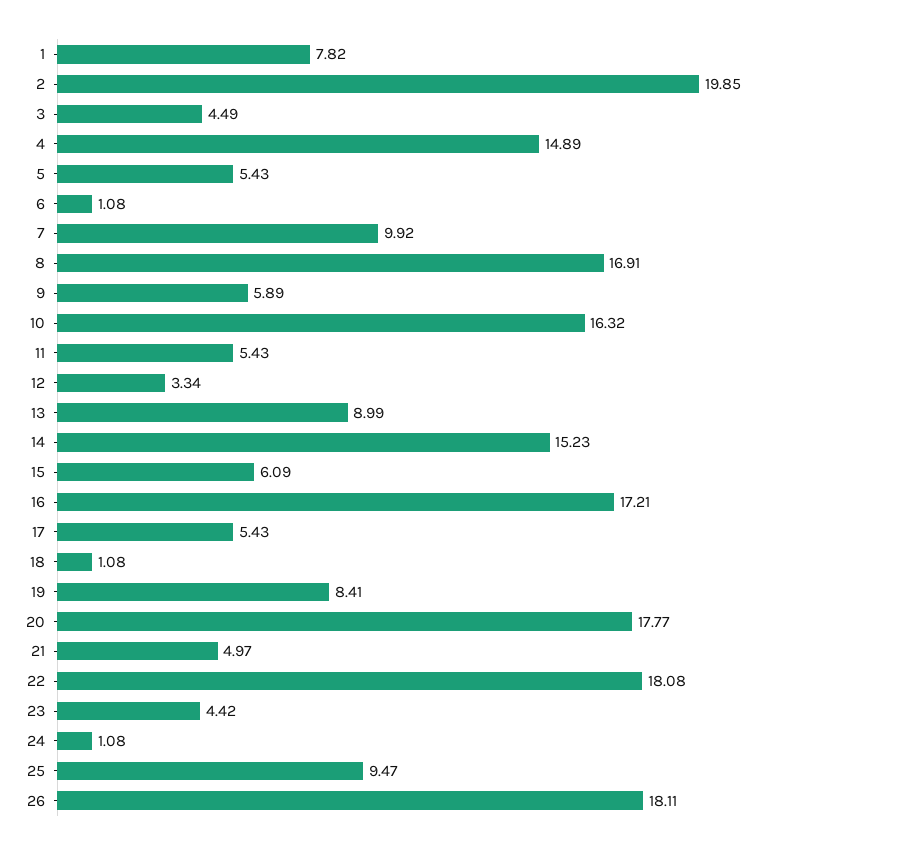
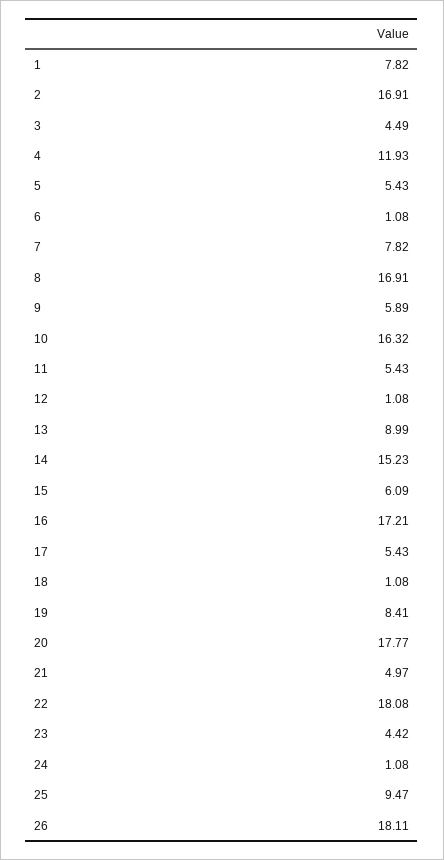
  {
    "1": 7.82,
-   "2": 19.85,
+   "2": 16.91,
    "3": 4.49,
-   "4": 14.89,
+   "4": 11.93,
    "5": 5.43,
    "6": 1.08,
-   "7": 9.92,
+   "7": 7.82,
    "8": 16.91,
    "9": 5.89,
    "10": 16.32,
    "11": 5.43,
-   "12": 3.34,
+   "12": 1.08,
    "13": 8.99,
    "14": 15.23,
    "15": 6.09,
    "16": 17.21,
    "17": 5.43,
    "18": 1.08,
    "19": 8.41,
    "20": 17.77,
    "21": 4.97,
    "22": 18.08,
    "23": 4.42,
    "24": 1.08,
    "25": 9.47,
    "26": 18.11
  }

